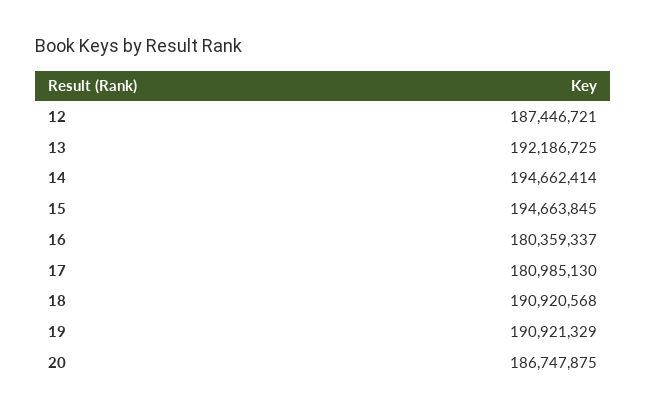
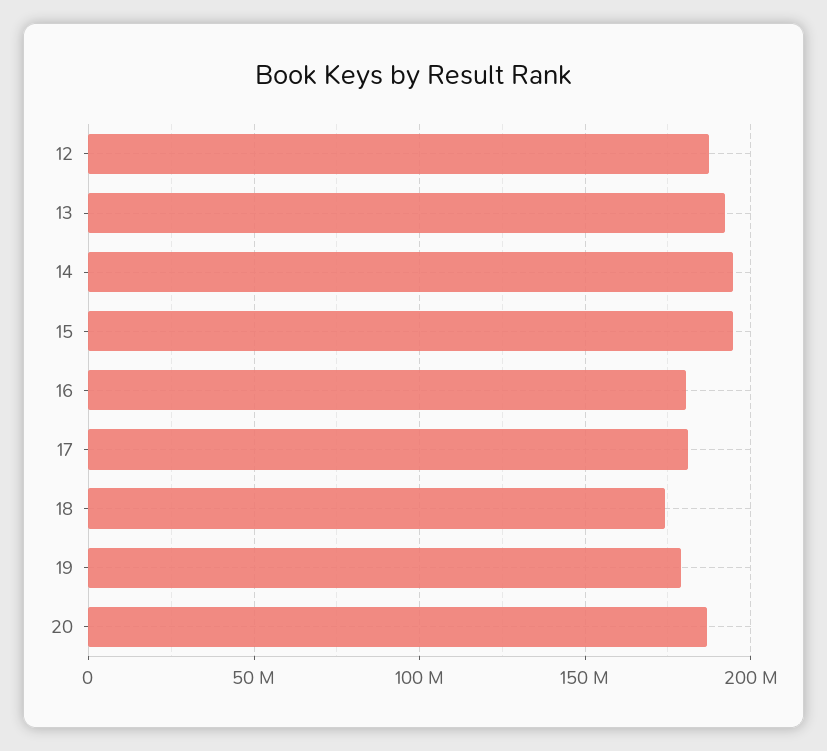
  {
    "12": 187446721,
    "13": 192186725,
    "14": 194662414,
    "15": 194663845,
    "16": 180359337,
    "17": 180985130,
-   "18": 190920568,
+   "18": 175000000,
-   "19": 190921329,
+   "19": 180000000,
    "20": 186747875
  }

